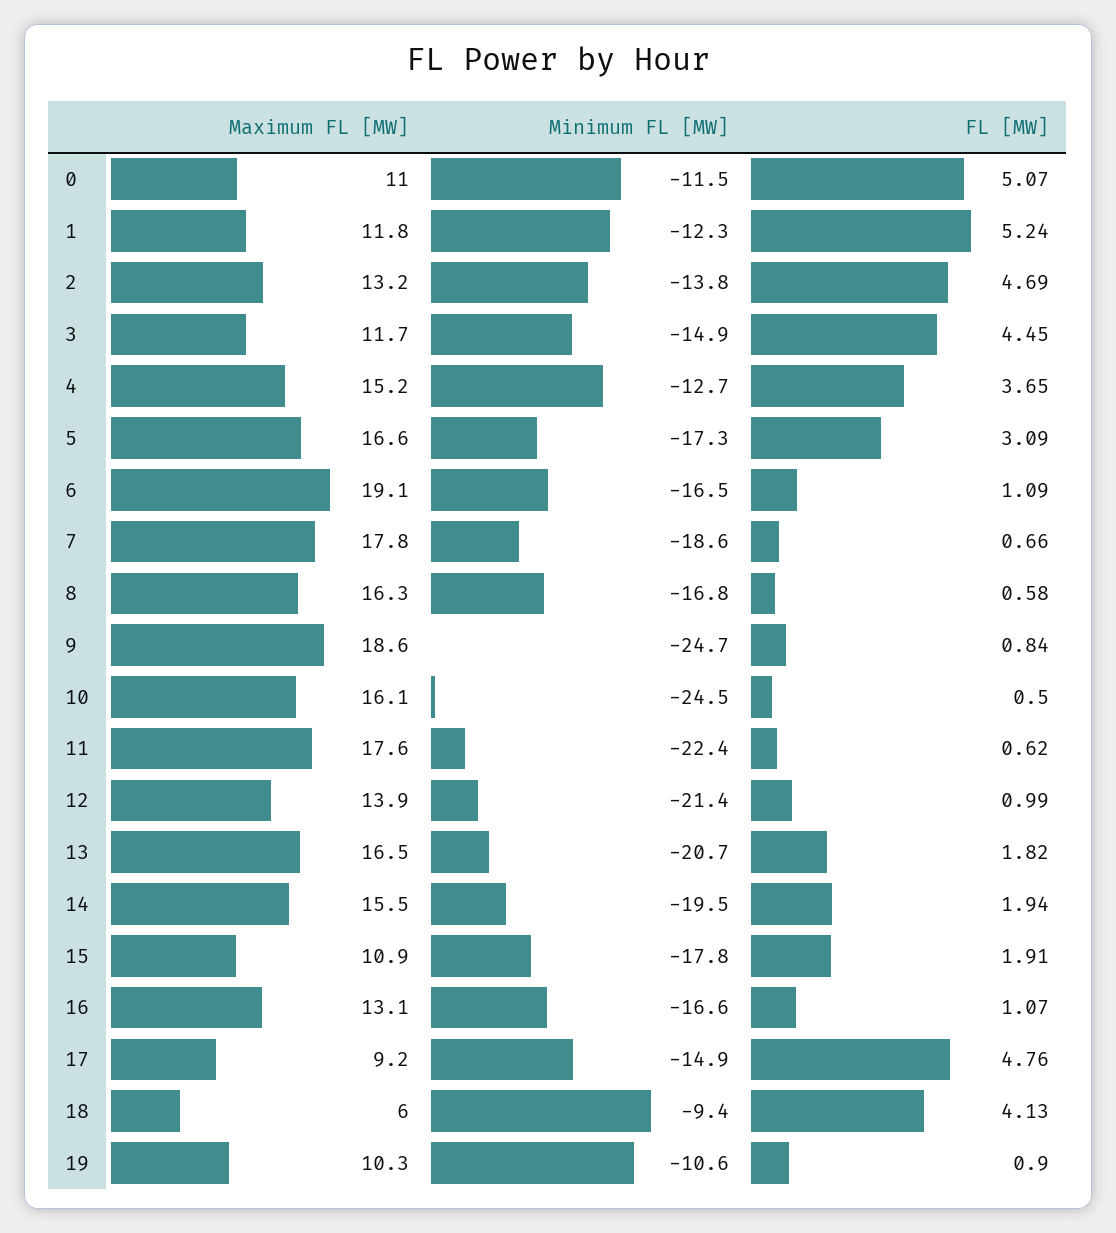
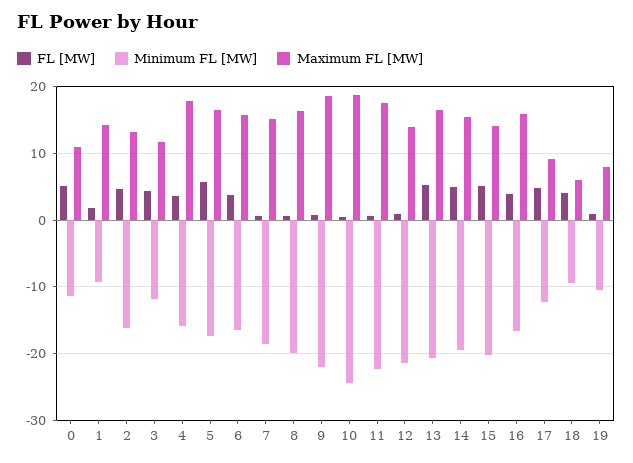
  {
    "Maximum FL [MW]": {
      "0": 11,
-     "1": 11.8,
+     "1": 14,
      "2": 13.2,
      "3": 11.7,
-     "4": 15.2,
+     "4": 18,
      "5": 16.6,
-     "6": 19.1,
+     "6": 16,
-     "7": 17.8,
+     "7": 15,
      "8": 16.3,
      "9": 18.6,
-     "10": 16.1,
+     "10": 19,
      "11": 17.6,
      "12": 13.9,
      "13": 16.5,
      "14": 15.5,
-     "15": 10.9,
+     "15": 14,
-     "16": 13.1,
+     "16": 16,
      "17": 9.2,
      "18": 6,
-     "19": 10.3
+     "19": 8
    },
    "Minimum FL [MW]": {
      "0": -11.5,
-     "1": -12.3,
+     "1": -9,
-     "2": -13.8,
+     "2": -16,
-     "3": -14.9,
+     "3": -12,
-     "4": -12.7,
+     "4": -16,
      "5": -17.3,
      "6": -16.5,
      "7": -18.6,
-     "8": -16.8,
+     "8": -20,
-     "9": -24.7,
+     "9": -22,
      "10": -24.5,
      "11": -22.4,
      "12": -21.4,
      "13": -20.7,
      "14": -19.5,
-     "15": -17.8,
+     "15": -20,
      "16": -16.6,
-     "17": -14.9,
+     "17": -12,
      "18": -9.4,
      "19": -10.6
    },
    "FL [MW]": {
      "0": 5.07,
-     "1": 5.24,
+     "1": 2,
      "2": 4.69,
      "3": 4.45,
      "4": 3.65,
-     "5": 3.09,
+     "5": 6,
-     "6": 1.09,
+     "6": 4,
      "7": 0.66,
      "8": 0.58,
      "9": 0.84,
      "10": 0.5,
      "11": 0.62,
      "12": 0.99,
-     "13": 1.82,
+     "13": 5,
-     "14": 1.94,
+     "14": 5,
-     "15": 1.91,
+     "15": 5,
-     "16": 1.07,
+     "16": 4,
      "17": 4.76,
      "18": 4.13,
      "19": 0.9
    }
  }

